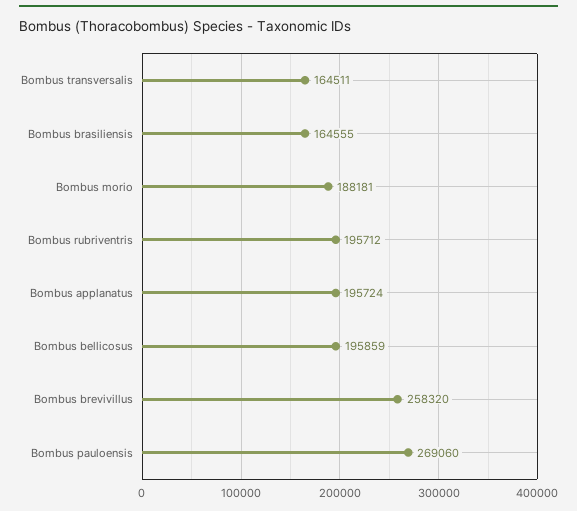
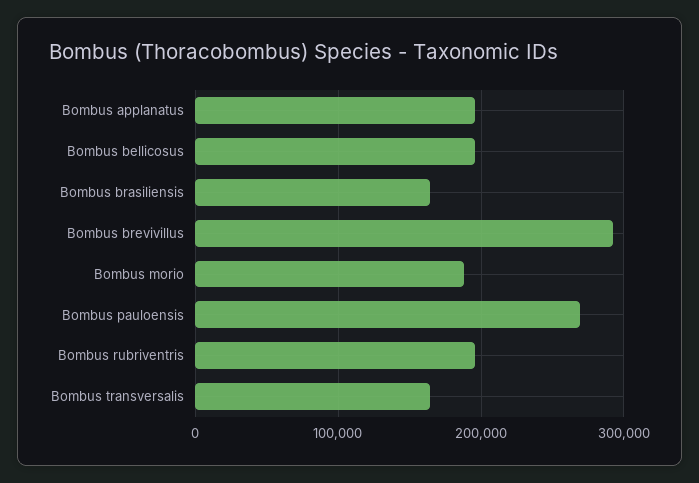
  {
    "Bombus transversalis": 164511,
    "Bombus brasiliensis": 164555,
    "Bombus morio": 188181,
    "Bombus rubriventris": 195712,
    "Bombus applanatus": 195724,
    "Bombus bellicosus": 195859,
-   "Bombus brevivillus": 258320,
+   "Bombus brevivillus": 290000,
    "Bombus pauloensis": 269060
  }

